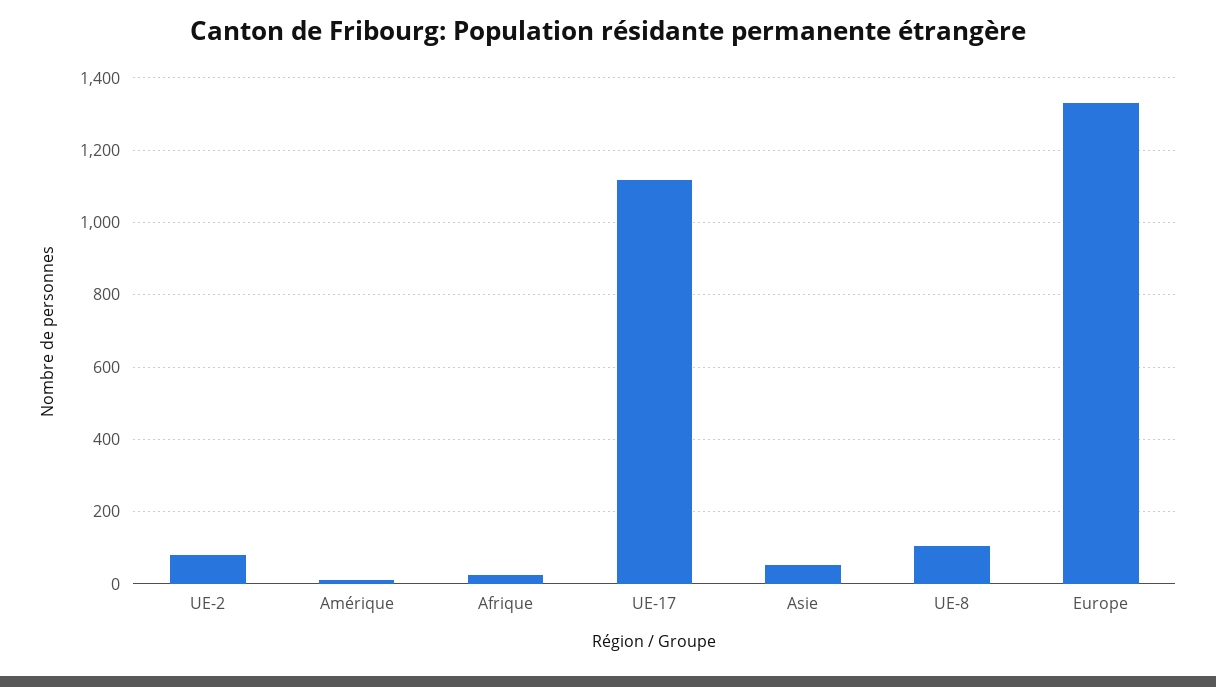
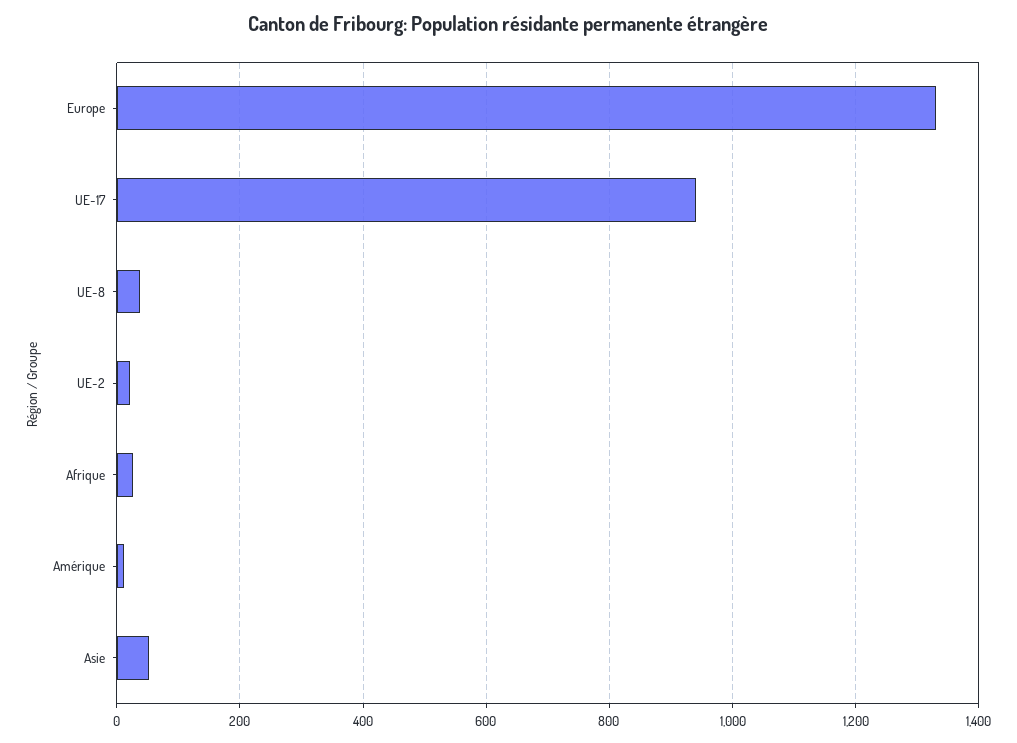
  {
-   "UE-2": 80,
+   "UE-2": 20,
    "Amérique": 20,
    "Afrique": 20,
-   "UE-17": 1120,
+   "UE-17": 940,
    "Asie": 60,
-   "UE-8": 100,
+   "UE-8": 40,
    "Europe": 1340
  }

